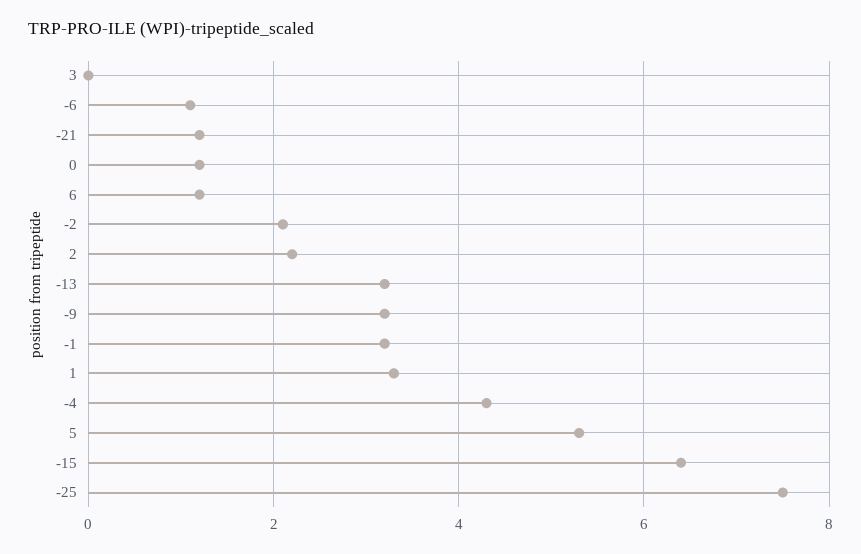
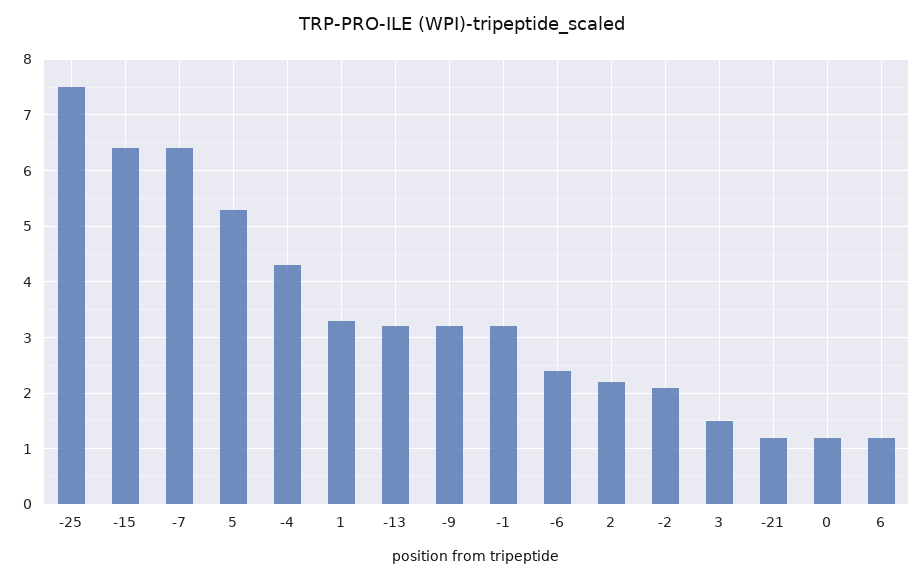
  {
-   "3": 0,
+   "3": 1.5,
-   "-6": 1,
+   "-6": 2.5,
    "-21": 1,
    "0": 1,
    "6": 1,
    "-2": 2,
    "2": 2,
    "-13": 3,
    "-9": 3,
    "-1": 3,
    "1": 3.5,
    "-4": 4.5,
    "5": 5.5,
    "-15": 6.5,
-   "-25": 7.5
+   "-25": 7.5,
+   "-7": 6.5
  }

